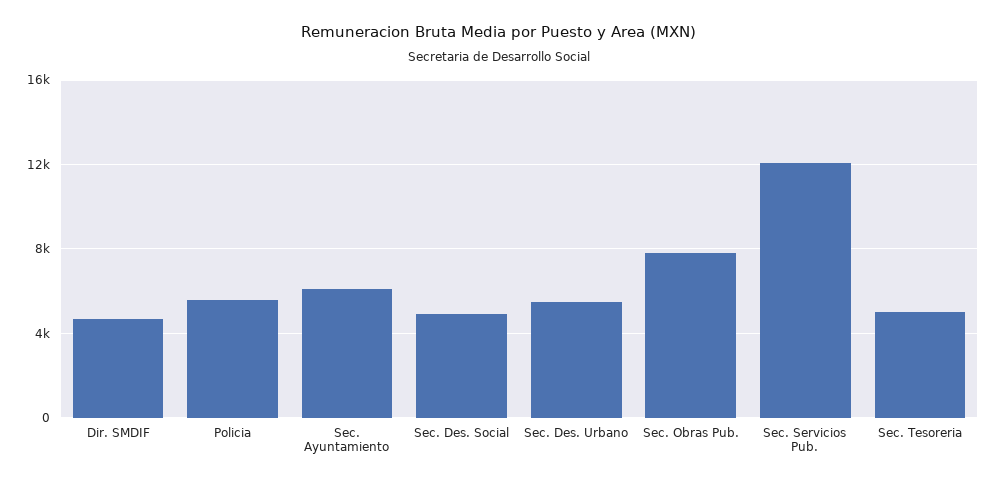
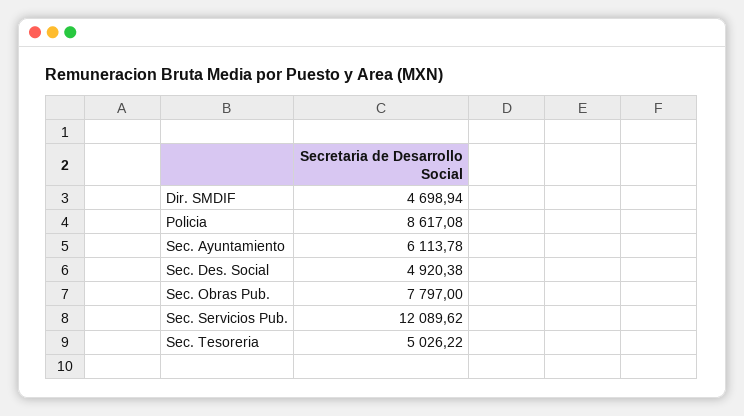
  {
    "Dir. SMDIF": 4698.94,
-   "Policia": 5500,
+   "Policia": 8617.08,
    "Sec. Ayuntamiento": 6113.78,
    "Sec. Des. Social": 4920.38,
-   "Sec. Des. Urbano": 5500,
    "Sec. Obras Pub.": 7797,
    "Sec. Servicios Pub.": 12089.62,
    "Sec. Tesoreria": 5026.22
  }

